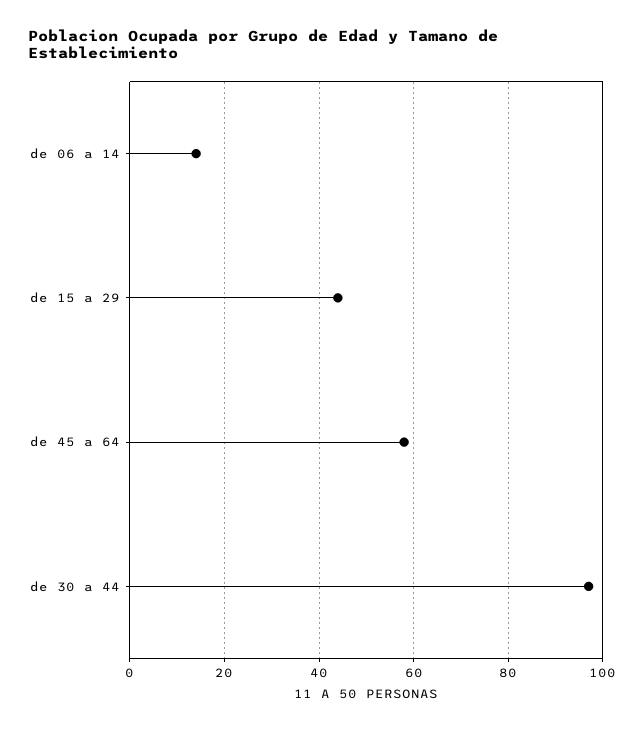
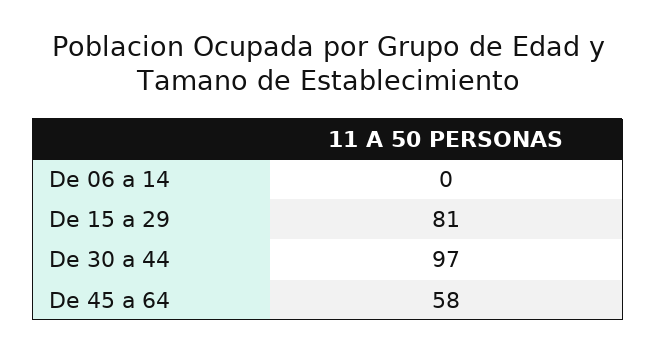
  {
-   "de 06 a 14": 15,
+   "de 06 a 14": 0,
-   "de 15 a 29": 45,
+   "de 15 a 29": 81,
    "de 45 a 64": 58,
    "de 30 a 44": 97
  }

